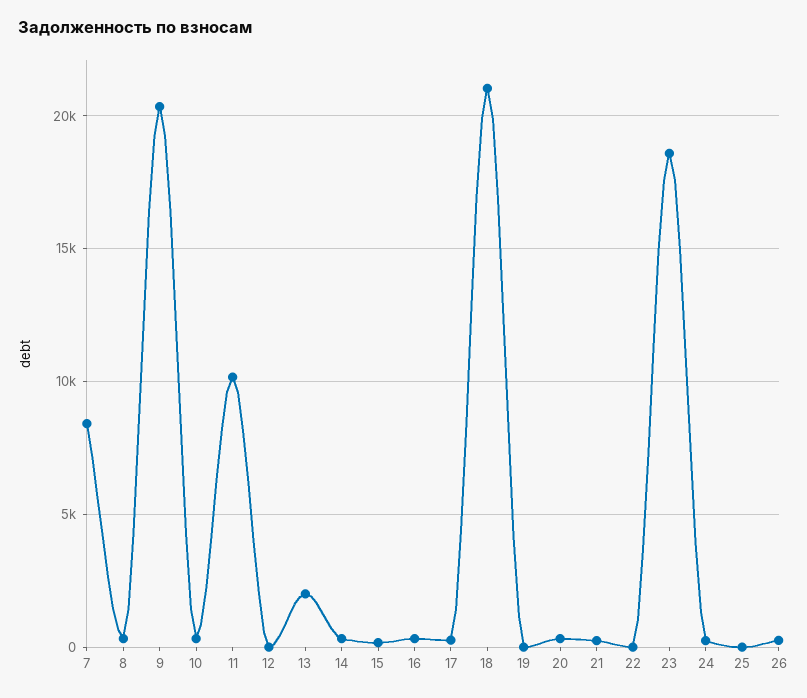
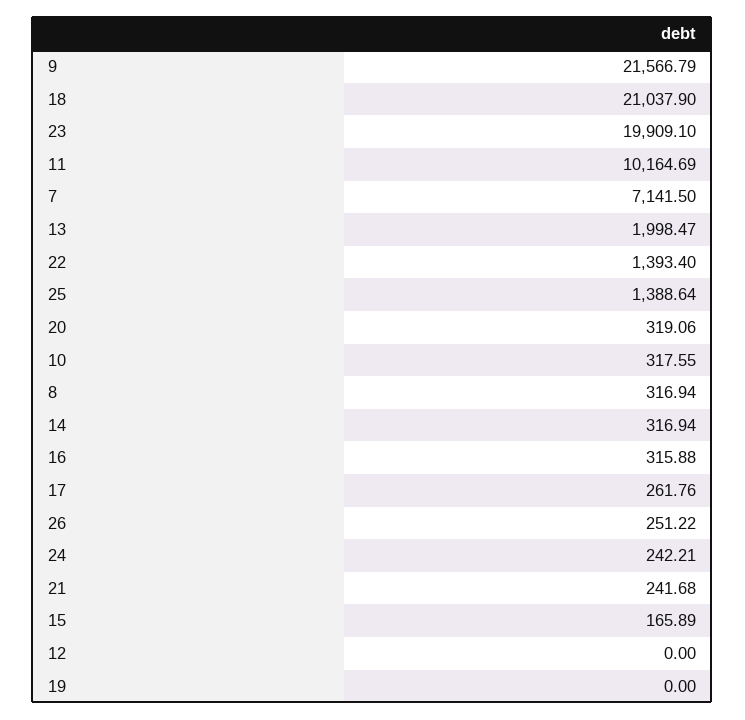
  {
-   "7": 8500,
+   "7": 7141.5,
    "8": 316.94,
-   "9": 20500,
+   "9": 21566.79,
    "10": 317.55,
    "11": 10164.69,
    "12": 0,
    "13": 1998.47,
    "14": 316.94,
    "15": 165.89,
    "16": 315.88,
    "17": 261.76,
    "18": 21037.9,
    "19": 0,
    "20": 319.06,
    "21": 241.68,
-   "22": 0,
+   "22": 1393.4,
-   "23": 18500,
+   "23": 19909.1,
    "24": 242.21,
-   "25": 0,
+   "25": 1388.64,
    "26": 251.22
  }

